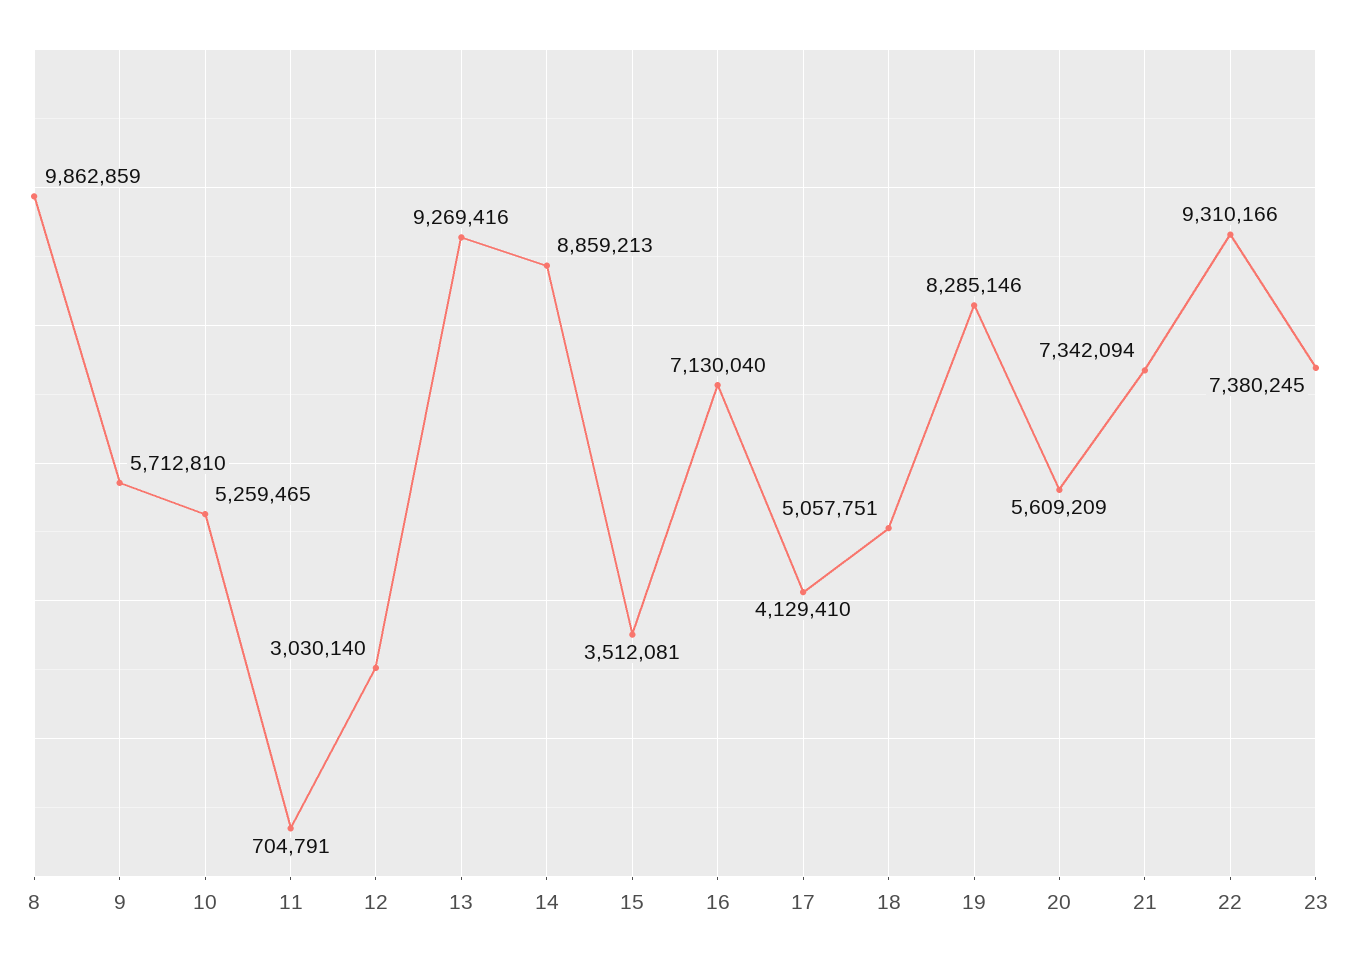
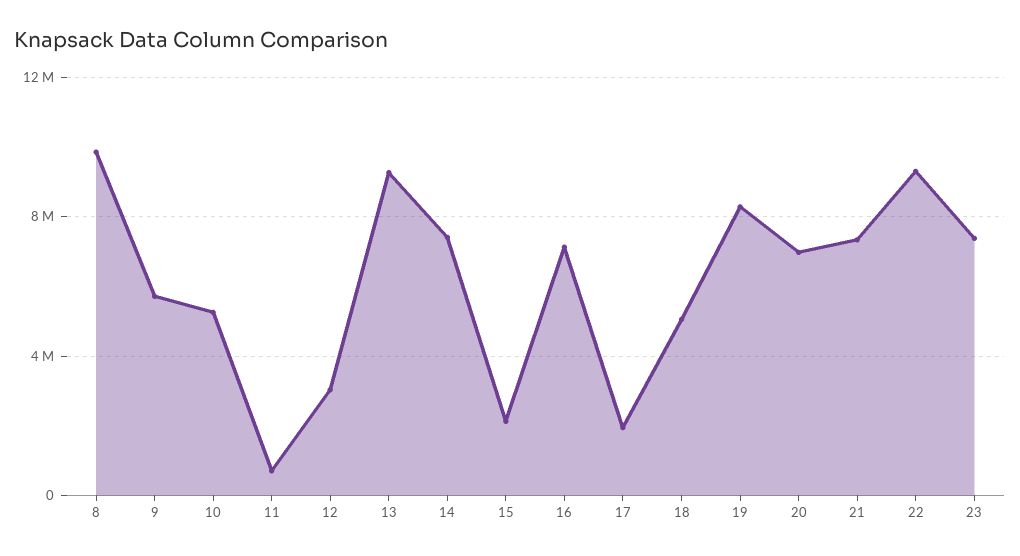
  {
    "8": 9862859,
    "9": 5712810,
    "10": 5259465,
    "11": 704791,
    "12": 3030140,
    "13": 9269416,
-   "14": 8859213,
+   "14": 7500000,
-   "15": 3512081,
+   "15": 2000000,
    "16": 7130040,
-   "17": 4129410,
+   "17": 2000000,
    "18": 5057751,
    "19": 8285146,
-   "20": 5609209,
+   "20": 7000000,
    "21": 7342094,
    "22": 9310166,
    "23": 7380245
  }

